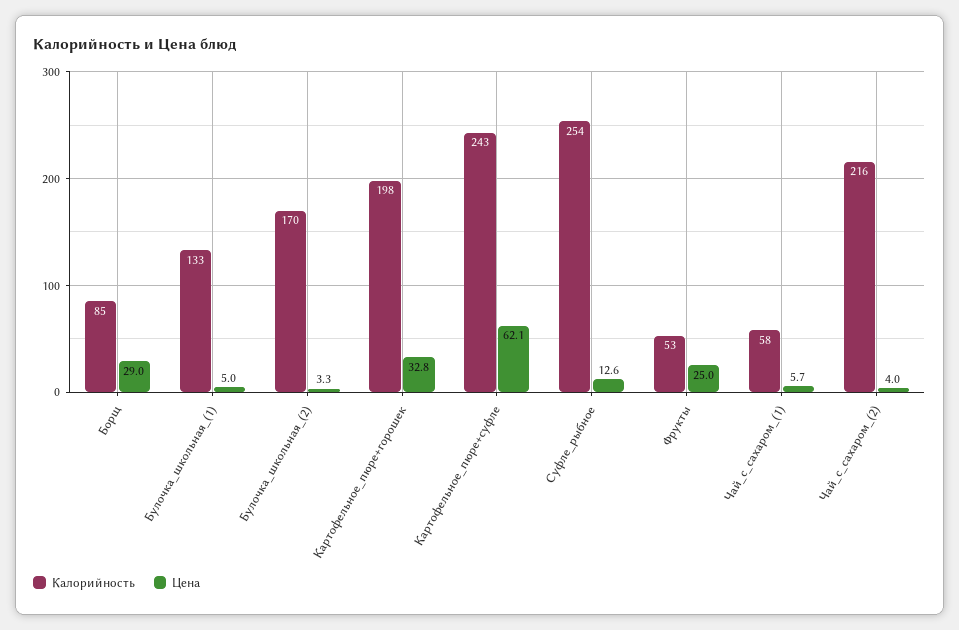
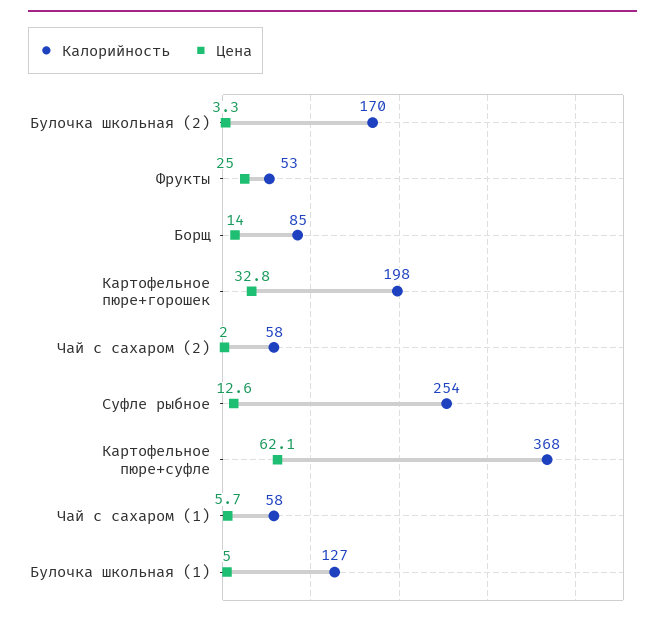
  {
    "Калорийность": {
      "Борщ": 85,
-     "Булочка_школьная_(1)": 133,
+     "Булочка_школьная_(1)": 127,
      "Булочка_школьная_(2)": 170,
      "Картофельное_пюре+горошек": 198,
-     "Картофельное_пюре+суфле": 243,
+     "Картофельное_пюре+суфле": 368,
      "Суфле_рыбное": 254,
      "Фрукты": 53,
      "Чай_с_сахаром_(1)": 58,
-     "Чай_с_сахаром_(2)": 216
+     "Чай_с_сахаром_(2)": 58
    },
    "Цена": {
-     "Борщ": 29,
+     "Борщ": 14,
      "Булочка_школьная_(1)": 5,
      "Булочка_школьная_(2)": 3.3,
      "Картофельное_пюре+горошек": 32.8,
      "Картофельное_пюре+суфле": 62.1,
      "Суфле_рыбное": 12.6,
      "Фрукты": 25,
      "Чай_с_сахаром_(1)": 5.7,
-     "Чай_с_сахаром_(2)": 4
+     "Чай_с_сахаром_(2)": 2
    }
  }

